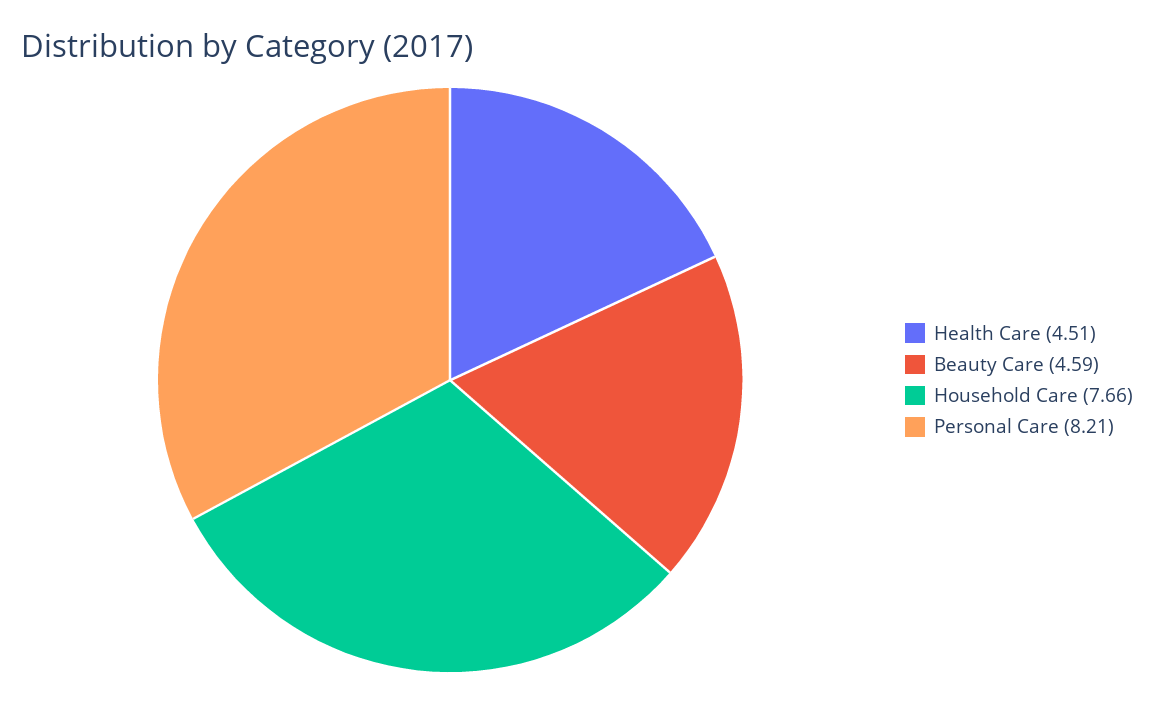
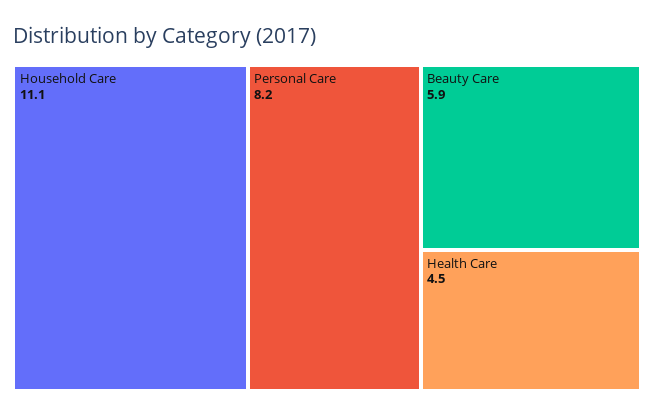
  {
    "Health Care": 4.51,
-   "Beauty Care": 4.59,
+   "Beauty Care": 5.9,
-   "Household Care": 7.66,
+   "Household Care": 11.1,
    "Personal Care": 8.21
  }

